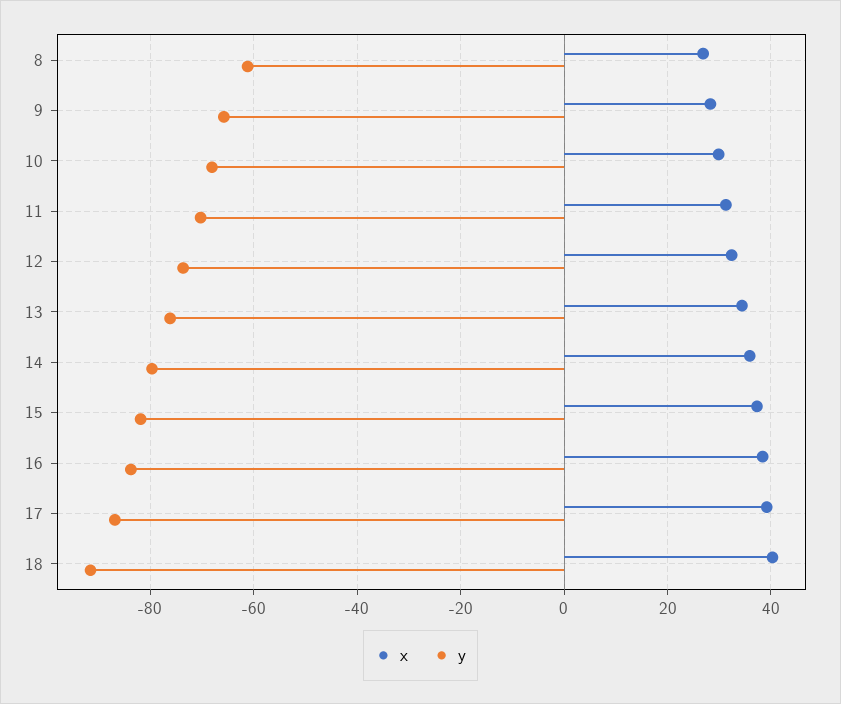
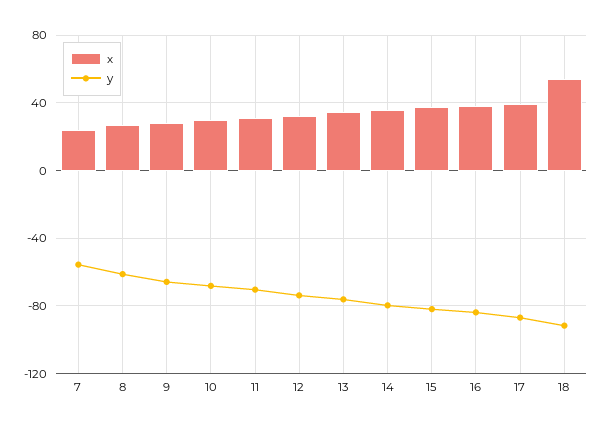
  {
    "x": {
      "8": 26,
      "9": 28,
      "10": 30,
      "11": 32,
      "12": 32,
      "13": 34,
      "14": 36,
      "15": 38,
      "16": 38,
      "17": 40,
-     "18": 40
+     "18": 55,
+     "7": 25
    },
    "y": {
      "8": -62,
      "9": -66,
      "10": -68,
      "11": -70,
      "12": -74,
      "13": -76,
      "14": -80,
      "15": -82,
      "16": -84,
      "17": -86,
-     "18": -92
+     "18": -92,
+     "7": -55
    }
  }

